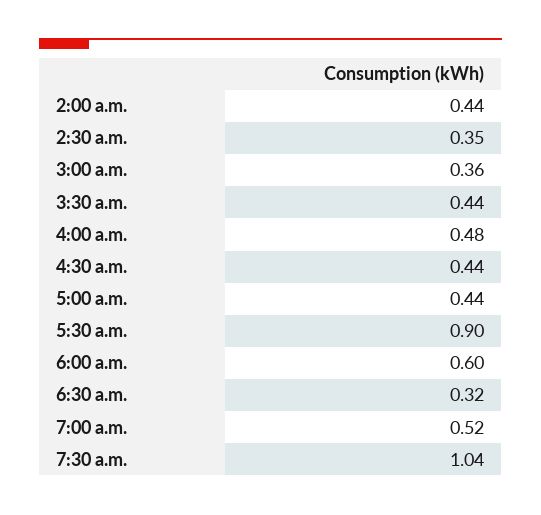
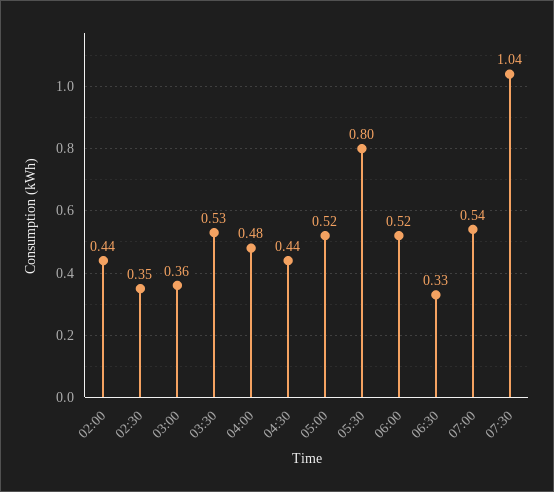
  {
    "2:00 a.m.": 0.44,
    "2:30 a.m.": 0.35,
    "3:00 a.m.": 0.36,
-   "3:30 a.m.": 0.44,
+   "3:30 a.m.": 0.53,
    "4:00 a.m.": 0.48,
    "4:30 a.m.": 0.44,
-   "5:00 a.m.": 0.44,
+   "5:00 a.m.": 0.52,
-   "5:30 a.m.": 0.9,
+   "5:30 a.m.": 0.8,
-   "6:00 a.m.": 0.6,
+   "6:00 a.m.": 0.52,
-   "6:30 a.m.": 0.32,
+   "6:30 a.m.": 0.33,
-   "7:00 a.m.": 0.52,
+   "7:00 a.m.": 0.54,
    "7:30 a.m.": 1.04
  }

